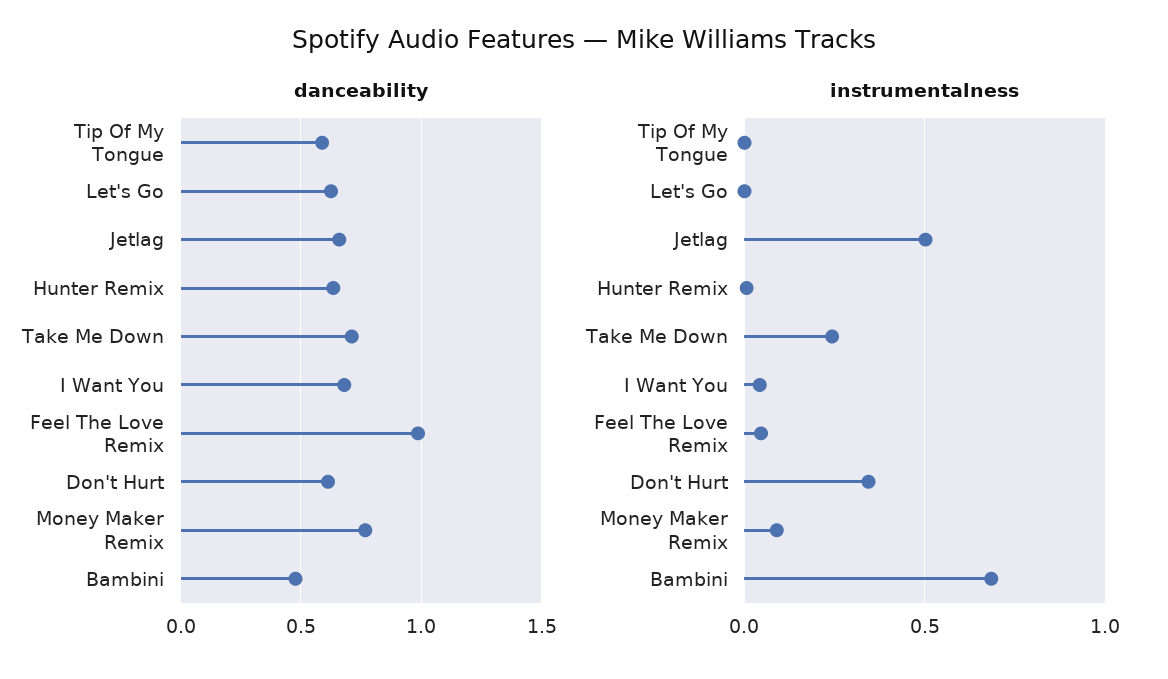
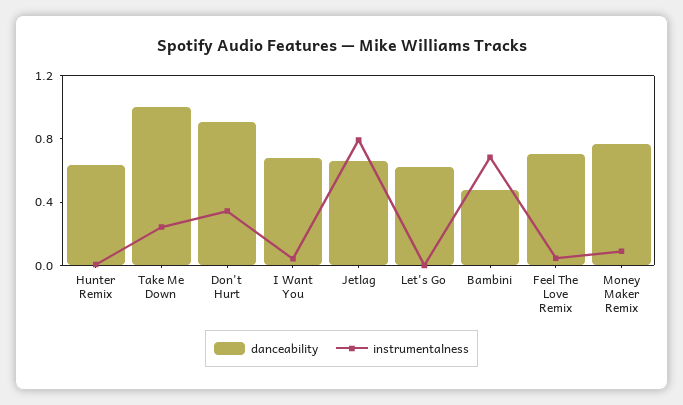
  {
    "danceability": {
-     "Tip Of My Tongue": 0.6,
      "Let's Go": 0.65,
      "Jetlag": 0.65,
      "Hunter Remix": 0.65,
-     "Take Me Down": 0.7,
+     "Take Me Down": 1,
      "I Want You": 0.7,
-     "Feel The Love Remix": 1,
+     "Feel The Love Remix": 0.7,
-     "Don't Hurt": 0.6,
+     "Don't Hurt": 0.9,
      "Money Maker Remix": 0.75,
      "Bambini": 0.5
    },
    "instrumentalness": {
-     "Tip Of My Tongue": 0,
      "Let's Go": 0,
-     "Jetlag": 0.5,
+     "Jetlag": 0.8,
      "Hunter Remix": 0,
      "Take Me Down": 0.25,
      "I Want You": 0.05,
      "Feel The Love Remix": 0.05,
      "Don't Hurt": 0.35,
      "Money Maker Remix": 0.1,
      "Bambini": 0.7
    }
  }

